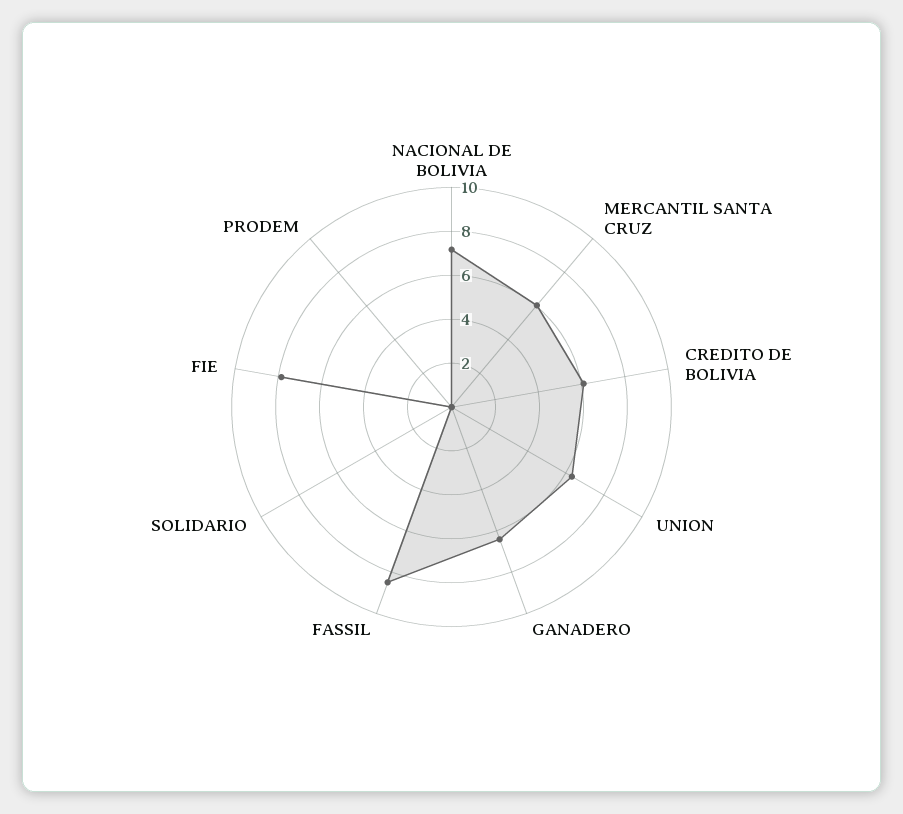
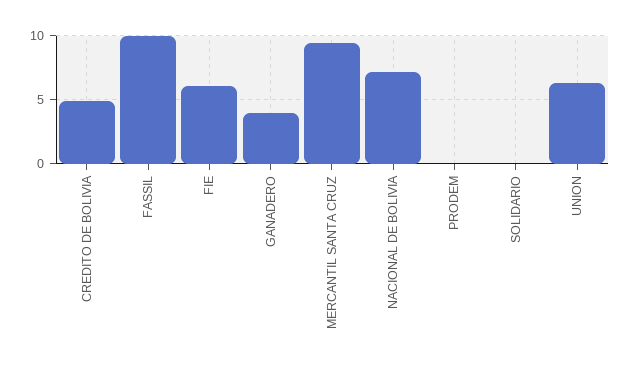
  {
    "NACIONAL DE BOLIVIA": 7,
-   "MERCANTIL SANTA CRUZ": 6,
+   "MERCANTIL SANTA CRUZ": 9.5,
-   "CREDITO DE BOLIVIA": 6,
+   "CREDITO DE BOLIVIA": 5,
    "UNION": 6.5,
-   "GANADERO": 6.5,
+   "GANADERO": 4,
-   "FASSIL": 8.5,
+   "FASSIL": 10,
    "SOLIDARIO": 0,
-   "FIE": 8,
+   "FIE": 6,
    "PRODEM": 0
  }

